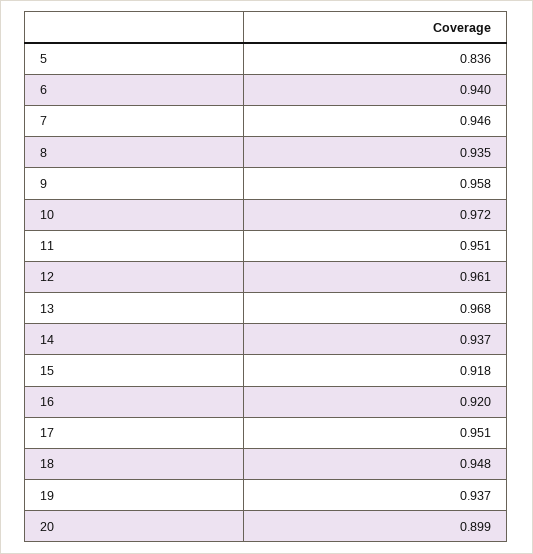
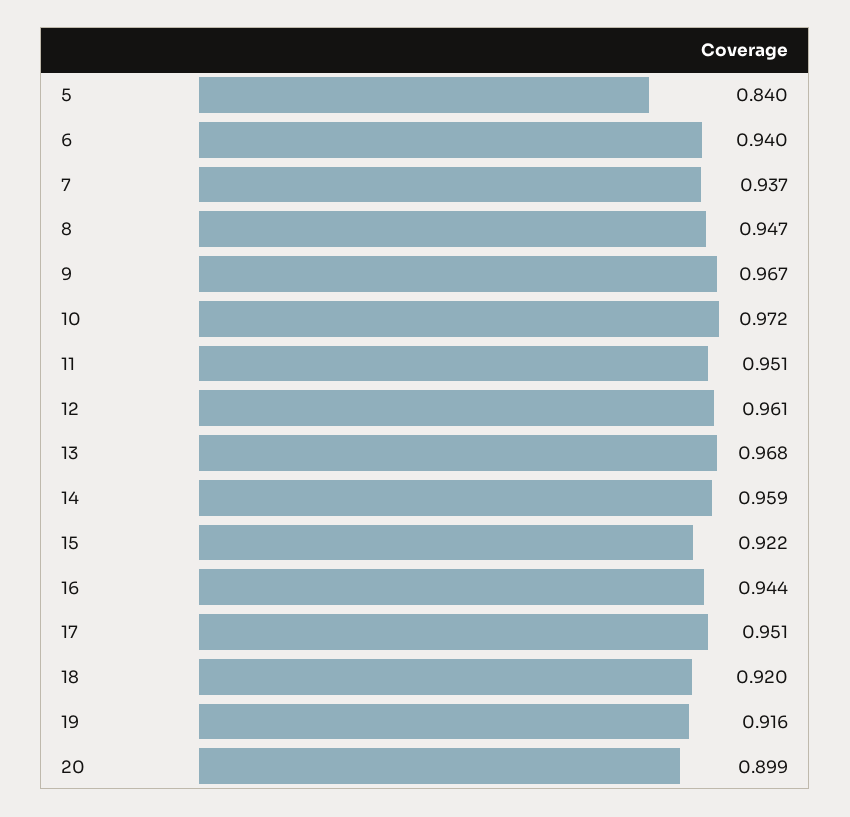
  {
-   "5": 0.836,
+   "5": 0.84,
    "6": 0.94,
-   "7": 0.946,
+   "7": 0.937,
-   "8": 0.935,
+   "8": 0.947,
-   "9": 0.958,
+   "9": 0.967,
    "10": 0.972,
    "11": 0.951,
    "12": 0.961,
    "13": 0.968,
-   "14": 0.937,
+   "14": 0.959,
-   "15": 0.918,
+   "15": 0.922,
-   "16": 0.92,
+   "16": 0.944,
    "17": 0.951,
-   "18": 0.948,
+   "18": 0.92,
-   "19": 0.937,
+   "19": 0.916,
    "20": 0.899
  }

